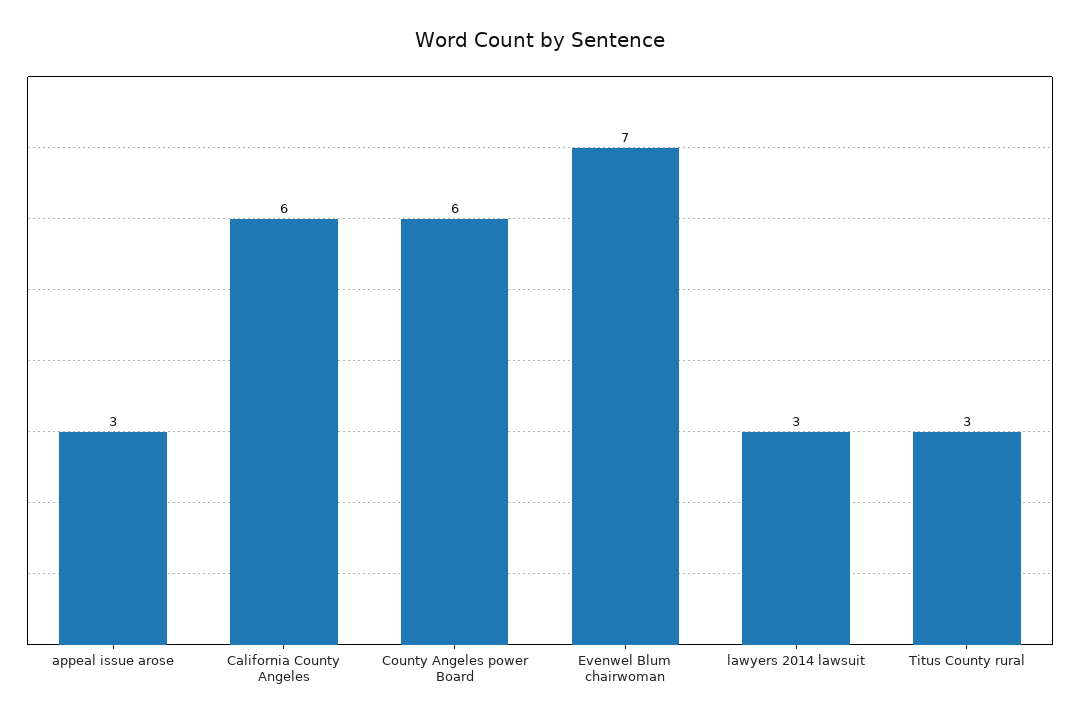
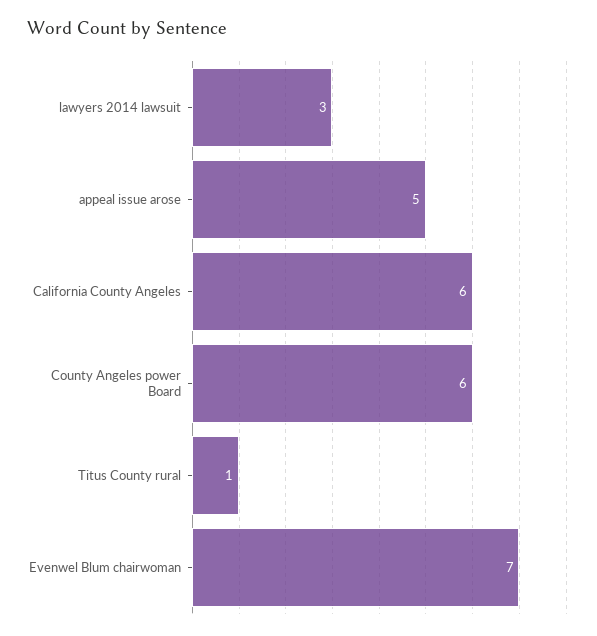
  {
-   "appeal issue arose": 3,
+   "appeal issue arose": 5,
    "California County Angeles": 6,
    "County Angeles power Board": 6,
    "Evenwel Blum chairwoman": 7,
    "lawyers 2014 lawsuit": 3,
-   "Titus County rural": 3
+   "Titus County rural": 1
  }

